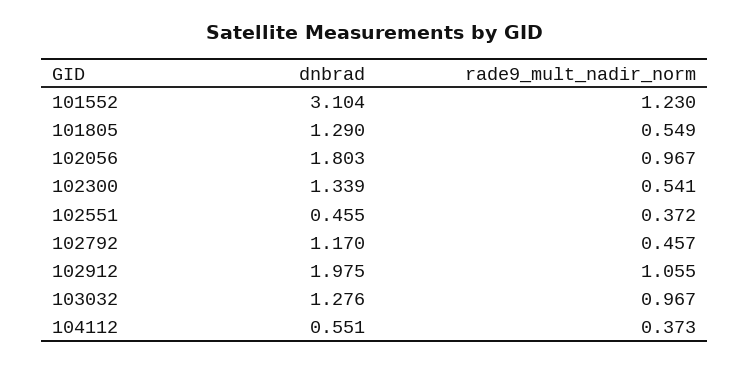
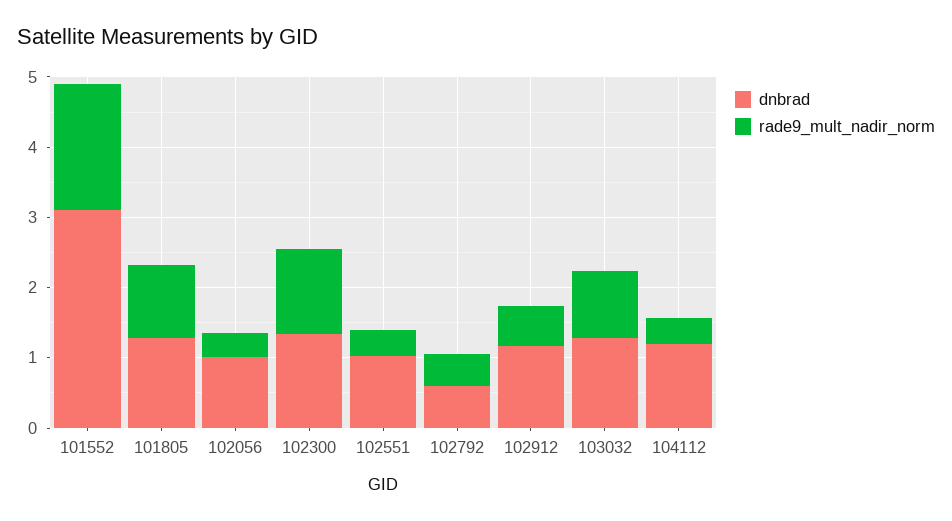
  {
    "dnbrad": {
      "101552": 3.104,
      "101805": 1.29,
-     "102056": 1.803,
+     "102056": 1,
      "102300": 1.339,
-     "102551": 0.455,
+     "102551": 1,
-     "102792": 1.17,
+     "102792": 0.6,
-     "102912": 1.975,
+     "102912": 1.2,
      "103032": 1.276,
-     "104112": 0.551
+     "104112": 1.2
    },
    "rade9_mult_nadir_norm": {
-     "101552": 1.23,
+     "101552": 1.8,
-     "101805": 0.549,
+     "101805": 1,
-     "102056": 0.967,
+     "102056": 0.4,
-     "102300": 0.541,
+     "102300": 1.2,
      "102551": 0.372,
      "102792": 0.457,
-     "102912": 1.055,
+     "102912": 0.6,
      "103032": 0.967,
      "104112": 0.373
    }
  }

